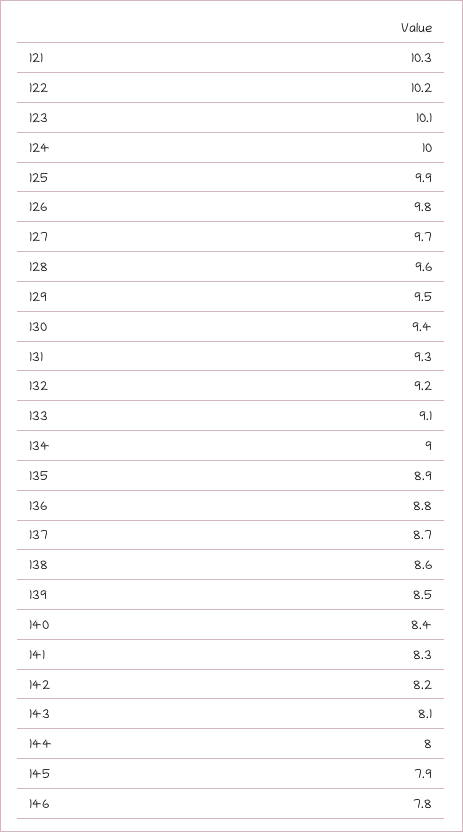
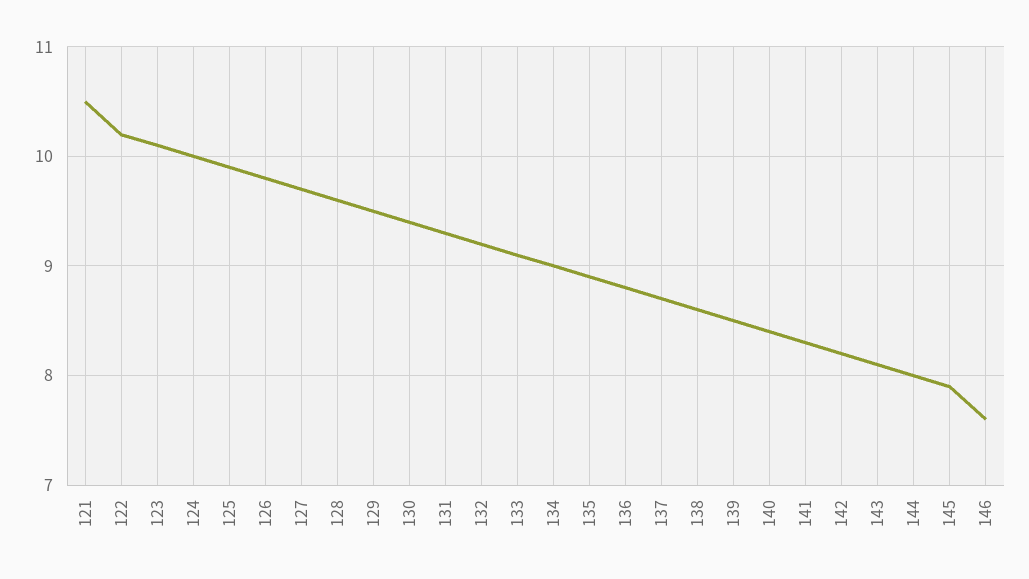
  {
-   "121": 10.3,
+   "121": 10.5,
    "122": 10.2,
    "123": 10.1,
    "124": 10,
    "125": 9.9,
    "126": 9.8,
    "127": 9.7,
    "128": 9.6,
    "129": 9.5,
    "130": 9.4,
    "131": 9.3,
    "132": 9.2,
    "133": 9.1,
    "134": 9,
    "135": 8.9,
    "136": 8.8,
    "137": 8.7,
    "138": 8.6,
    "139": 8.5,
    "140": 8.4,
    "141": 8.3,
    "142": 8.2,
    "143": 8.1,
    "144": 8,
    "145": 7.9,
-   "146": 7.8
+   "146": 7.6
  }

